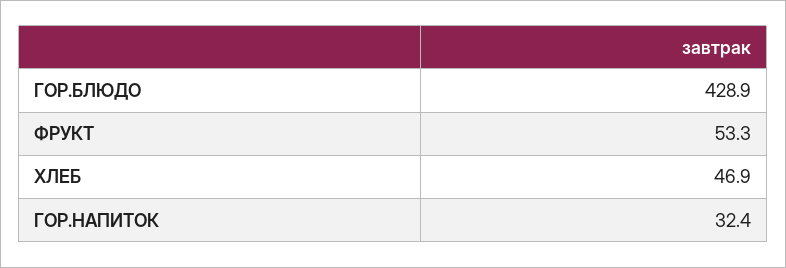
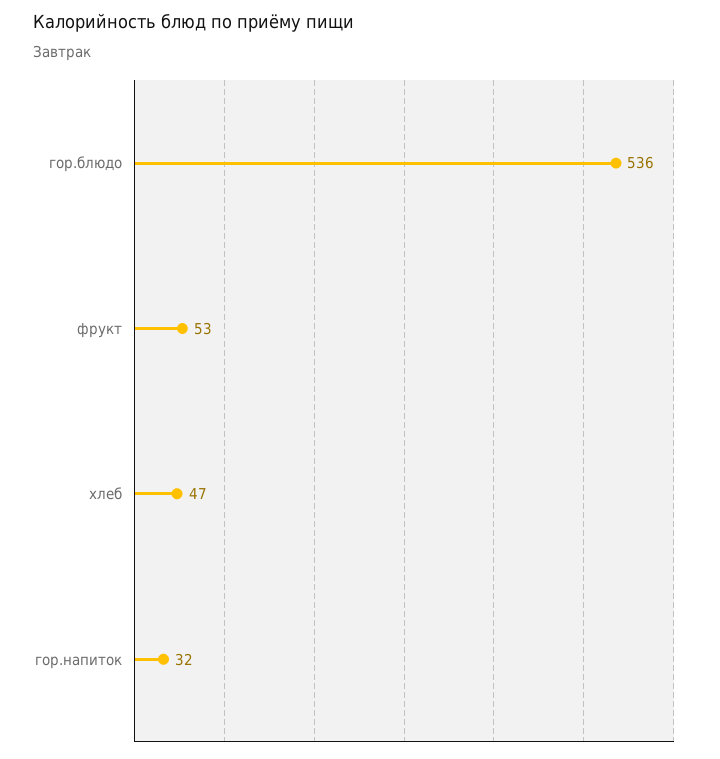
  {
-   "ГОР.БЛЮДО": 428.9,
+   "ГОР.БЛЮДО": 536,
    "ФРУКТ": 53.3,
    "ХЛЕБ": 46.9,
    "ГОР.НАПИТОК": 32.4
  }

